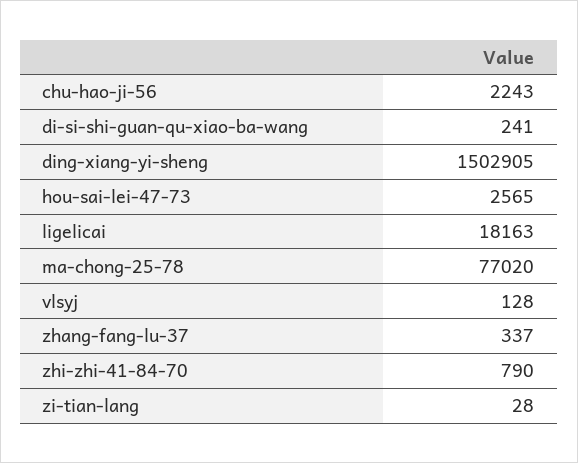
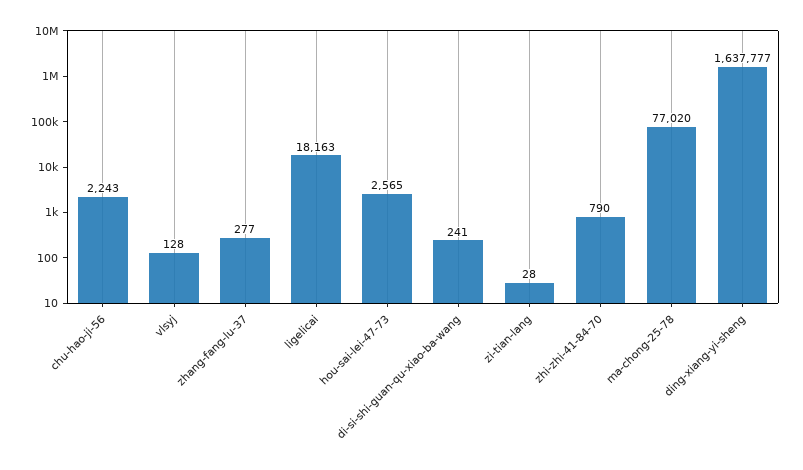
  {
    "chu-hao-ji-56": 2243,
    "di-si-shi-guan-qu-xiao-ba-wang": 241,
-   "ding-xiang-yi-sheng": 1502905,
+   "ding-xiang-yi-sheng": 1637777,
    "hou-sai-lei-47-73": 2565,
    "ligelicai": 18163,
    "ma-chong-25-78": 77020,
    "vlsyj": 128,
-   "zhang-fang-lu-37": 337,
+   "zhang-fang-lu-37": 277,
    "zhi-zhi-41-84-70": 790,
    "zi-tian-lang": 28
  }

